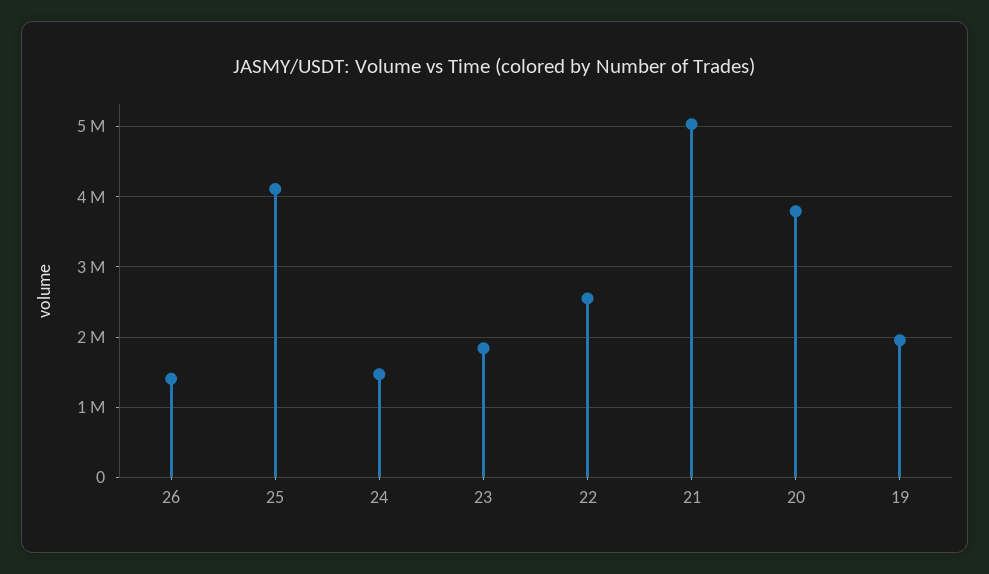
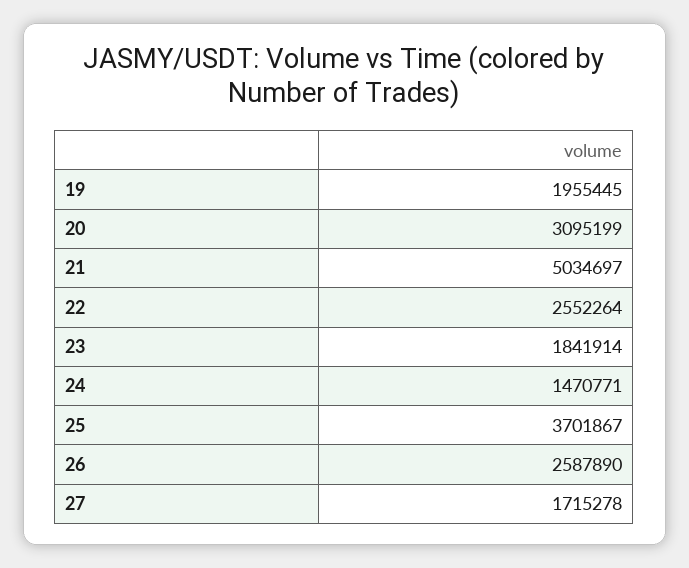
  {
-   "26": 1400000,
+   "26": 2587890,
-   "25": 4100000,
+   "25": 3701867,
    "24": 1470771,
    "23": 1841914,
    "22": 2552264,
    "21": 5034697,
-   "20": 3800000,
+   "20": 3095199,
-   "19": 1955445
+   "19": 1955445,
+   "27": 1715278
  }

